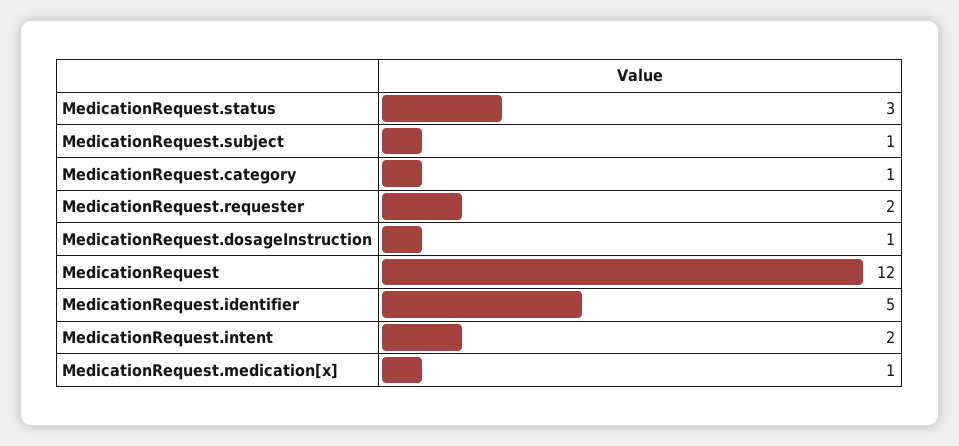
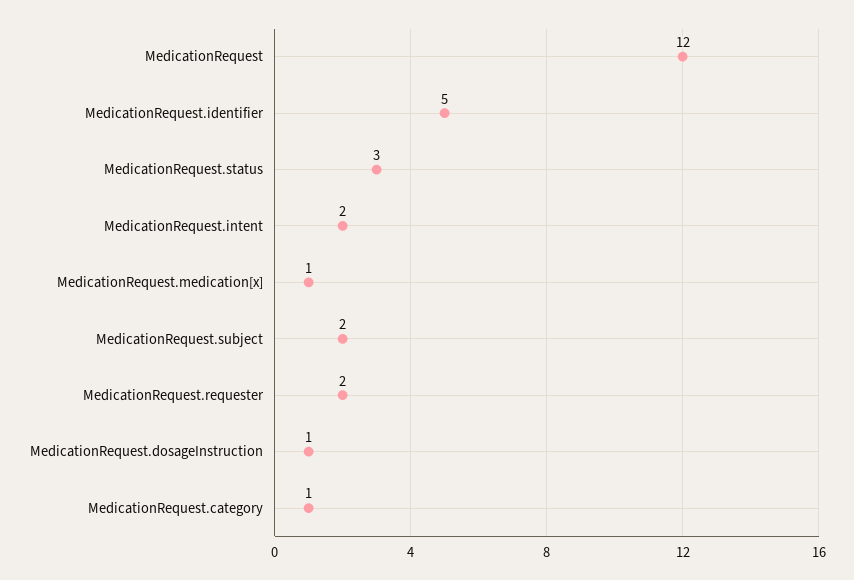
  {
    "MedicationRequest.status": 3,
-   "MedicationRequest.subject": 1,
+   "MedicationRequest.subject": 2,
    "MedicationRequest.category": 1,
    "MedicationRequest.requester": 2,
    "MedicationRequest.dosageInstruction": 1,
    "MedicationRequest": 12,
    "MedicationRequest.identifier": 5,
    "MedicationRequest.intent": 2,
    "MedicationRequest.medication[x]": 1
  }

